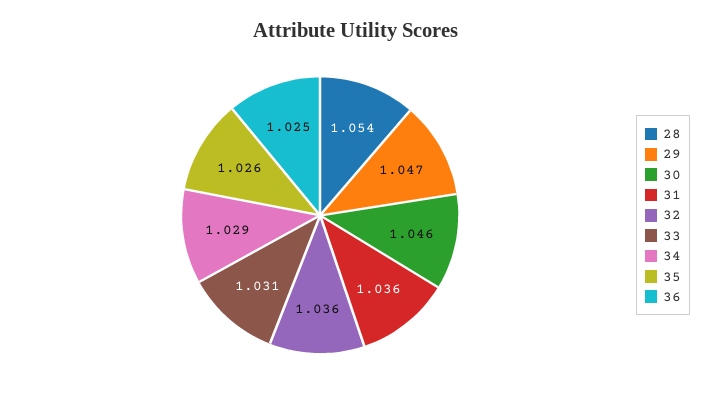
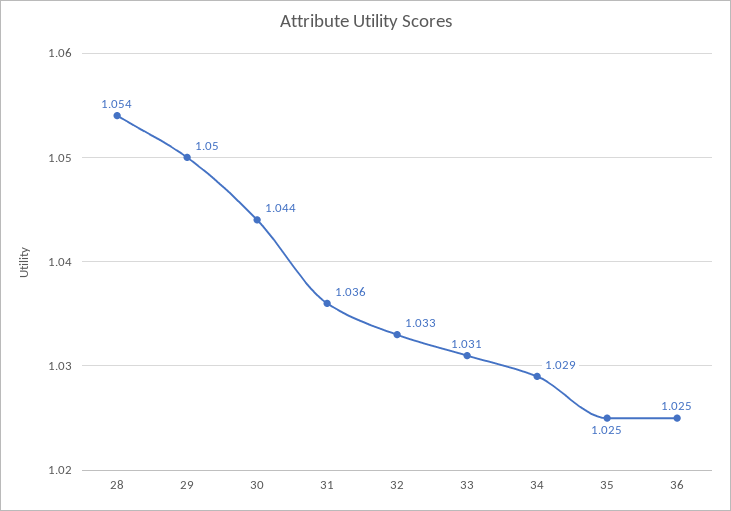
  {
    "28": 1.054,
-   "29": 1.047,
+   "29": 1.05,
-   "30": 1.046,
+   "30": 1.044,
    "31": 1.036,
-   "32": 1.036,
+   "32": 1.033,
    "33": 1.031,
    "34": 1.029,
-   "35": 1.026,
+   "35": 1.025,
    "36": 1.025
  }

